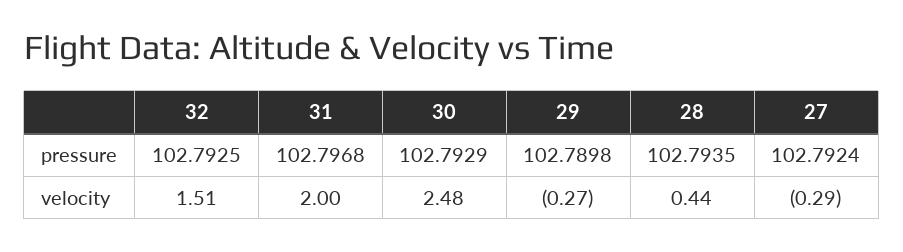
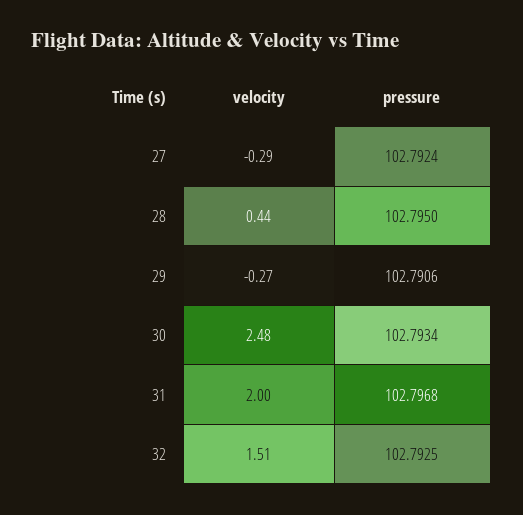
  {
    "32": {
      "pressure": 102.7925,
      "velocity": 1.51
    },
    "31": {
      "pressure": 102.7968,
      "velocity": 2
    },
    "30": {
-     "pressure": 102.7929,
+     "pressure": 102.7934,
      "velocity": 2.48
    },
    "29": {
-     "pressure": 102.7898,
+     "pressure": 102.7906,
      "velocity": -0.27
    },
    "28": {
-     "pressure": 102.7935,
+     "pressure": 102.795,
      "velocity": 0.44
    },
    "27": {
      "pressure": 102.7924,
      "velocity": -0.29
    }
  }

